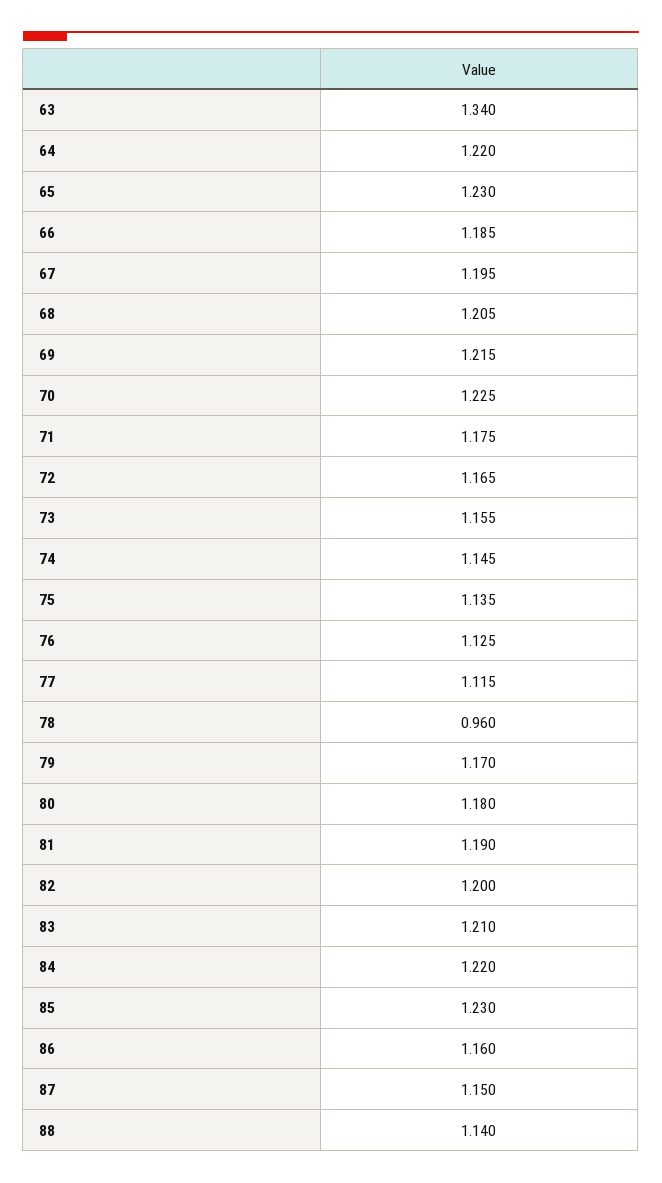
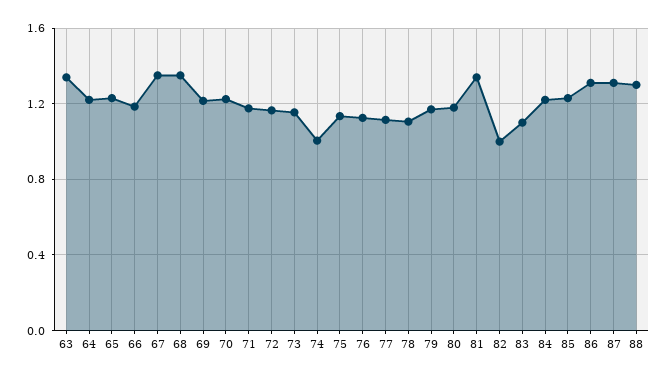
  {
    "63": 1.34,
    "64": 1.22,
    "65": 1.23,
    "66": 1.185,
-   "67": 1.195,
+   "67": 1.35,
-   "68": 1.205,
+   "68": 1.35,
    "69": 1.215,
    "70": 1.225,
    "71": 1.175,
    "72": 1.165,
    "73": 1.155,
-   "74": 1.145,
+   "74": 1,
    "75": 1.135,
    "76": 1.125,
    "77": 1.115,
-   "78": 0.96,
+   "78": 1.1,
    "79": 1.17,
    "80": 1.18,
-   "81": 1.19,
+   "81": 1.35,
-   "82": 1.2,
+   "82": 1,
-   "83": 1.21,
+   "83": 1.1,
    "84": 1.22,
    "85": 1.23,
-   "86": 1.16,
+   "86": 1.3,
-   "87": 1.15,
+   "87": 1.3,
-   "88": 1.14
+   "88": 1.3
  }

